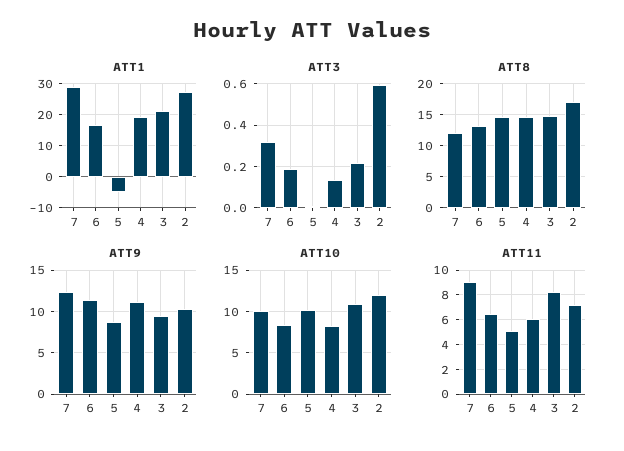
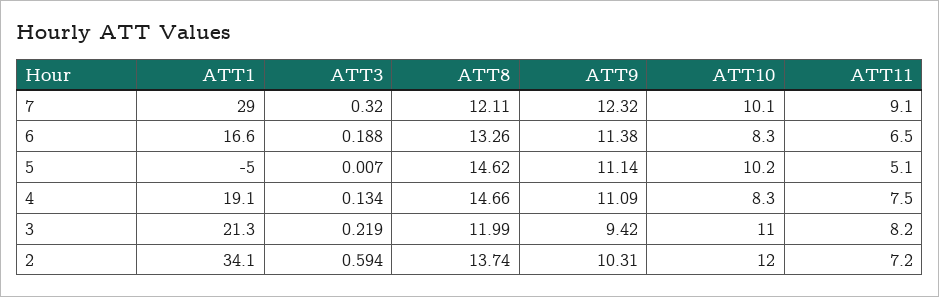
  {
    "ATT1": {
      "7": 29,
      "6": 16.6,
      "5": -5,
      "4": 19.1,
      "3": 21.3,
-     "2": 28
+     "2": 34.1
    },
    "ATT3": {
      "7": 0.32,
      "6": 0.188,
      "5": 0.007,
      "4": 0.134,
      "3": 0.219,
      "2": 0.594
    },
    "ATT8": {
      "7": 12.11,
      "6": 13.26,
      "5": 14.62,
      "4": 14.66,
-     "3": 15,
+     "3": 11.99,
-     "2": 17
+     "2": 13.74
    },
    "ATT9": {
      "7": 12.32,
      "6": 11.38,
-     "5": 9,
+     "5": 11.14,
      "4": 11.09,
      "3": 9.42,
      "2": 10.31
    },
    "ATT10": {
      "7": 10.1,
      "6": 8.3,
      "5": 10.2,
      "4": 8.3,
      "3": 11,
      "2": 12
    },
    "ATT11": {
      "7": 9.1,
      "6": 6.5,
      "5": 5.1,
-     "4": 6,
+     "4": 7.5,
      "3": 8.2,
      "2": 7.2
    }
  }

